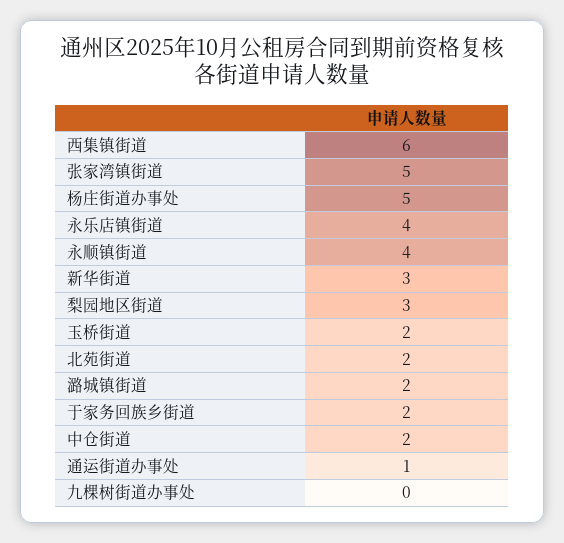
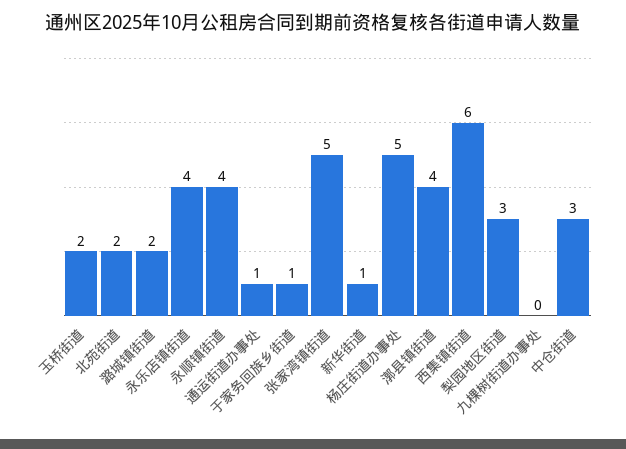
  {
    "西集镇街道": 6,
    "张家湾镇街道": 5,
    "杨庄街道办事处": 5,
    "永乐店镇街道": 4,
    "永顺镇街道": 4,
-   "新华街道": 3,
+   "新华街道": 1,
    "梨园地区街道": 3,
    "玉桥街道": 2,
    "北苑街道": 2,
    "潞城镇街道": 2,
-   "于家务回族乡街道": 2,
+   "于家务回族乡街道": 1,
-   "中仓街道": 2,
+   "中仓街道": 3,
    "通运街道办事处": 1,
-   "九棵树街道办事处": 0
+   "九棵树街道办事处": 0,
+   "漷县镇街道": 4
  }

